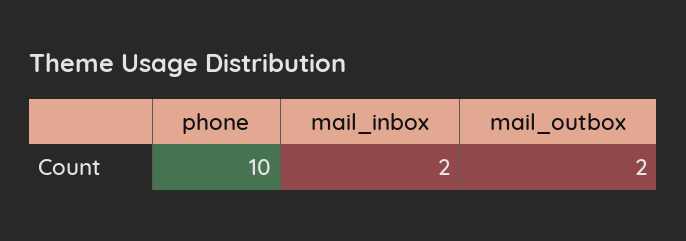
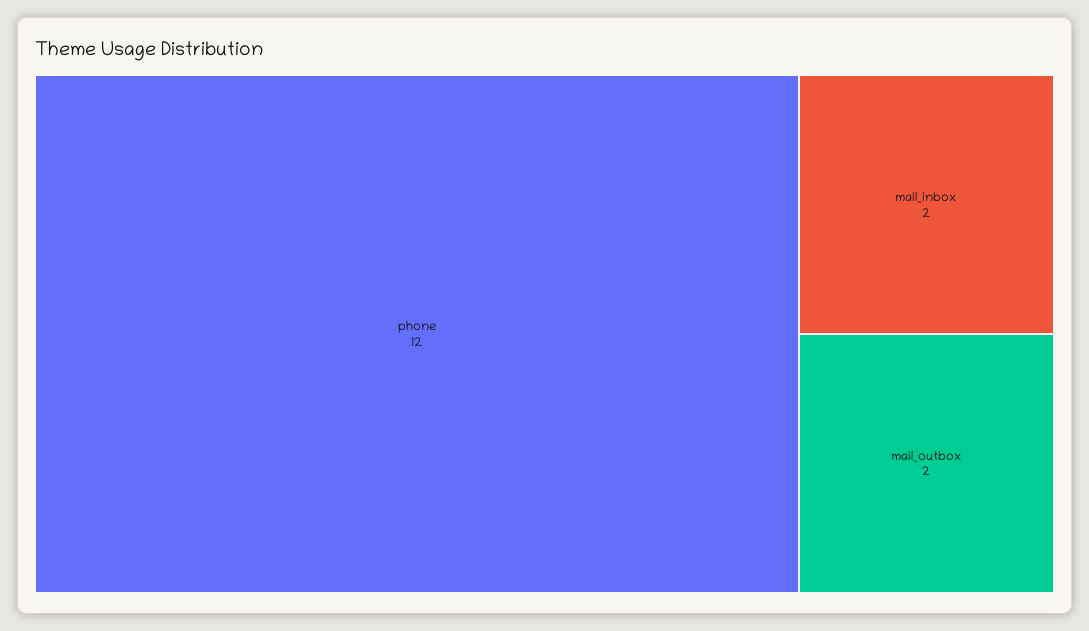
  {
-   "phone": 10,
+   "phone": 12,
    "mail_inbox": 2,
    "mail_outbox": 2
  }

